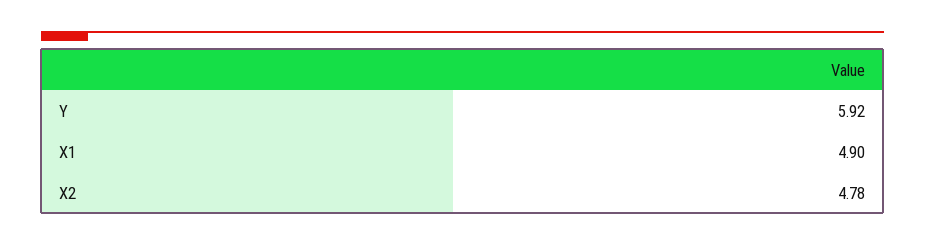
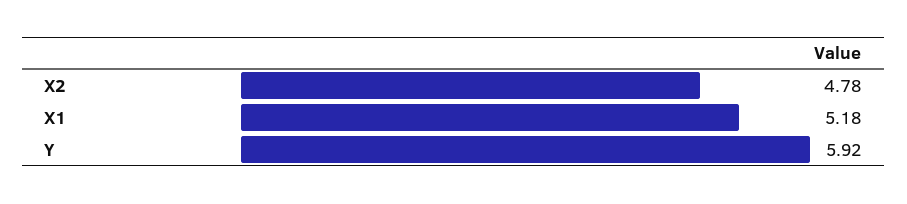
  {
    "Y": 5.92,
-   "X1": 4.9,
+   "X1": 5.18,
    "X2": 4.78
  }

